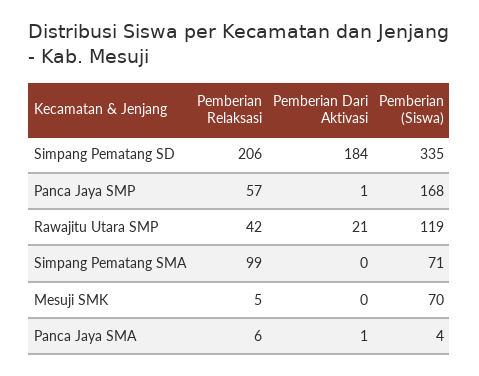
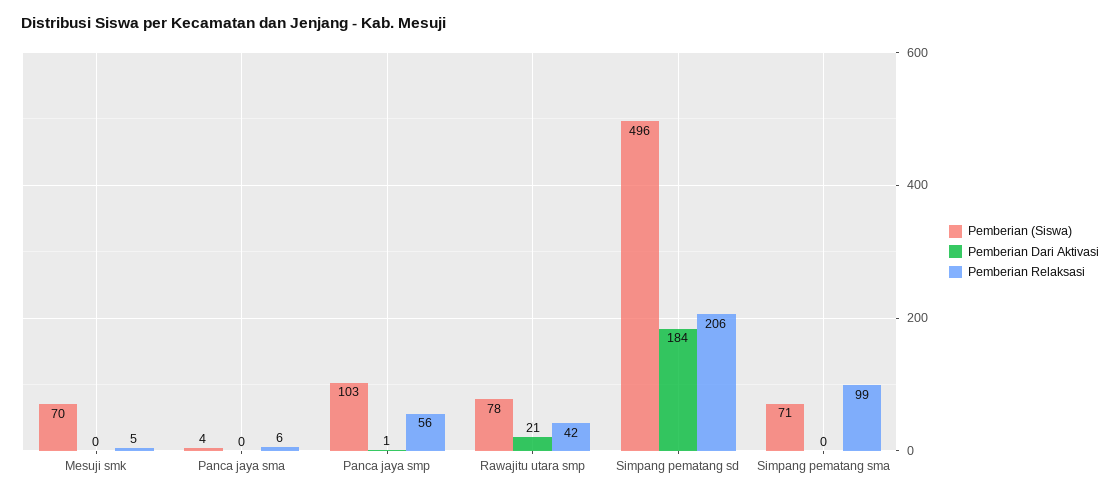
  {
    "Pemberian Relaksasi": {
      "Simpang Pematang SD": 206,
-     "Panca Jaya SMP": 57,
+     "Panca Jaya SMP": 56,
      "Rawajitu Utara SMP": 42,
      "Simpang Pematang SMA": 99,
      "Mesuji SMK": 5,
      "Panca Jaya SMA": 6
    },
    "Pemberian Dari Aktivasi": {
      "Simpang Pematang SD": 184,
      "Panca Jaya SMP": 1,
      "Rawajitu Utara SMP": 21,
      "Simpang Pematang SMA": 0,
      "Mesuji SMK": 0,
-     "Panca Jaya SMA": 1
+     "Panca Jaya SMA": 0
    },
    "Pemberian (Siswa)": {
-     "Simpang Pematang SD": 335,
+     "Simpang Pematang SD": 496,
-     "Panca Jaya SMP": 168,
+     "Panca Jaya SMP": 103,
-     "Rawajitu Utara SMP": 119,
+     "Rawajitu Utara SMP": 78,
      "Simpang Pematang SMA": 71,
      "Mesuji SMK": 70,
      "Panca Jaya SMA": 4
    }
  }

